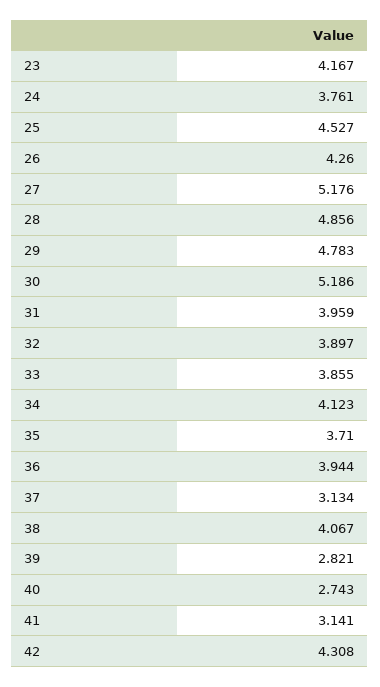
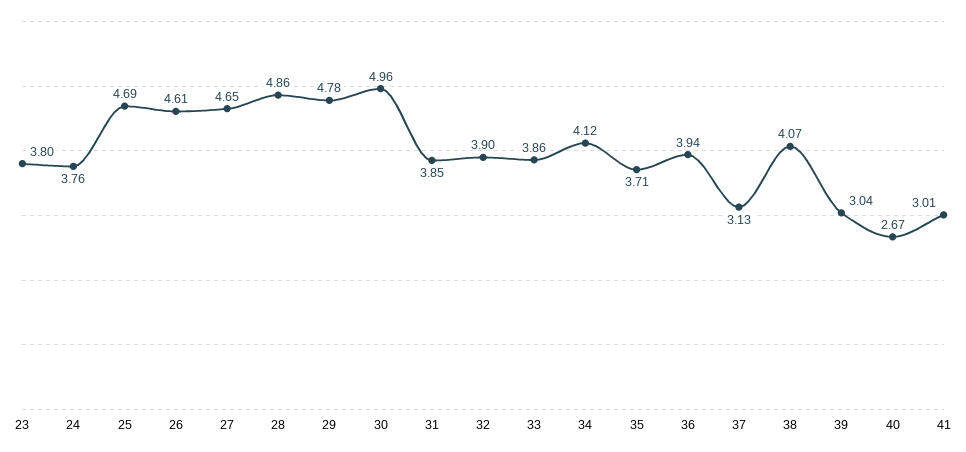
  {
-   "23": 4.167,
+   "23": 3.8,
    "24": 3.761,
-   "25": 4.527,
+   "25": 4.69,
-   "26": 4.26,
+   "26": 4.61,
-   "27": 5.176,
+   "27": 4.65,
    "28": 4.856,
    "29": 4.783,
-   "30": 5.186,
+   "30": 4.96,
-   "31": 3.959,
+   "31": 3.85,
    "32": 3.897,
    "33": 3.855,
    "34": 4.123,
    "35": 3.71,
    "36": 3.944,
    "37": 3.134,
    "38": 4.067,
-   "39": 2.821,
+   "39": 3.04,
-   "40": 2.743,
+   "40": 2.67,
-   "41": 3.141,
+   "41": 3.01
-   "42": 4.308
  }

